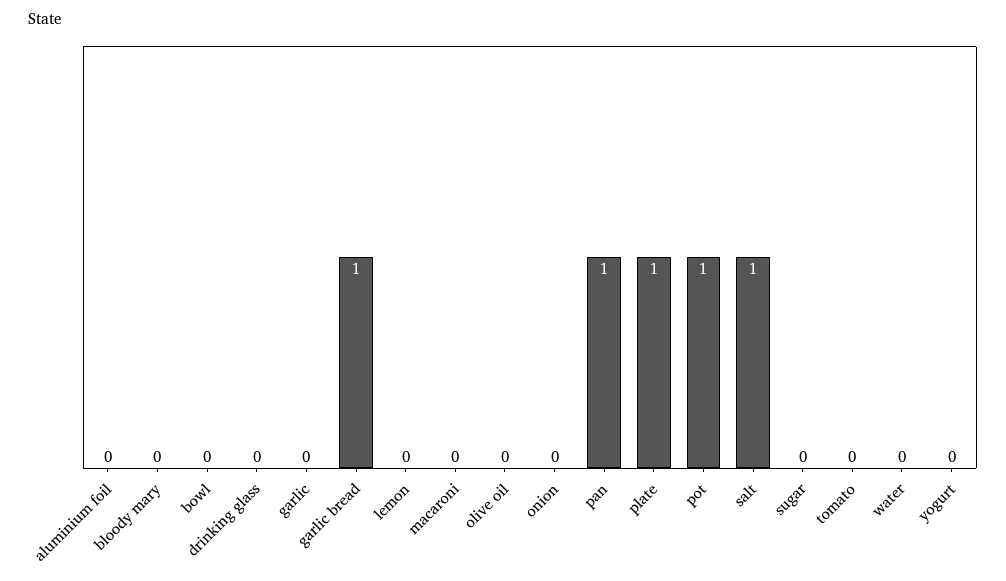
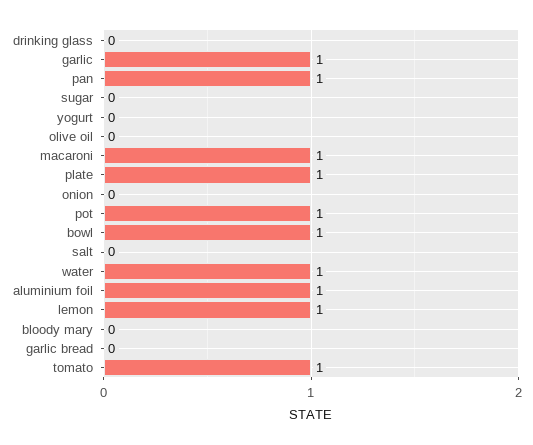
  {
-   "aluminium foil": 0,
+   "aluminium foil": 1,
    "bloody mary": 0,
-   "bowl": 0,
+   "bowl": 1,
    "drinking glass": 0,
-   "garlic": 0,
+   "garlic": 1,
-   "garlic bread": 1,
+   "garlic bread": 0,
-   "lemon": 0,
+   "lemon": 1,
-   "macaroni": 0,
+   "macaroni": 1,
    "olive oil": 0,
    "onion": 0,
    "pan": 1,
    "plate": 1,
    "pot": 1,
-   "salt": 1,
+   "salt": 0,
    "sugar": 0,
-   "tomato": 0,
+   "tomato": 1,
-   "water": 0,
+   "water": 1,
    "yogurt": 0
  }

